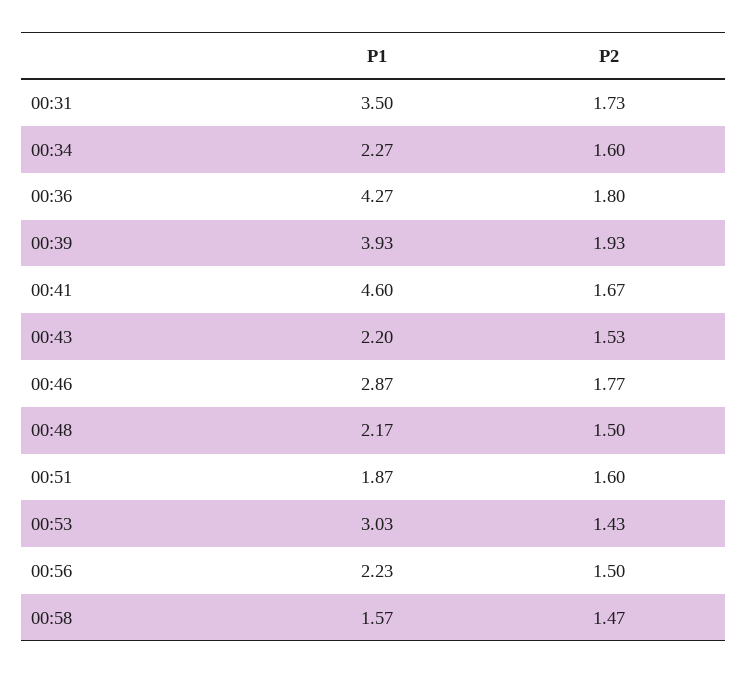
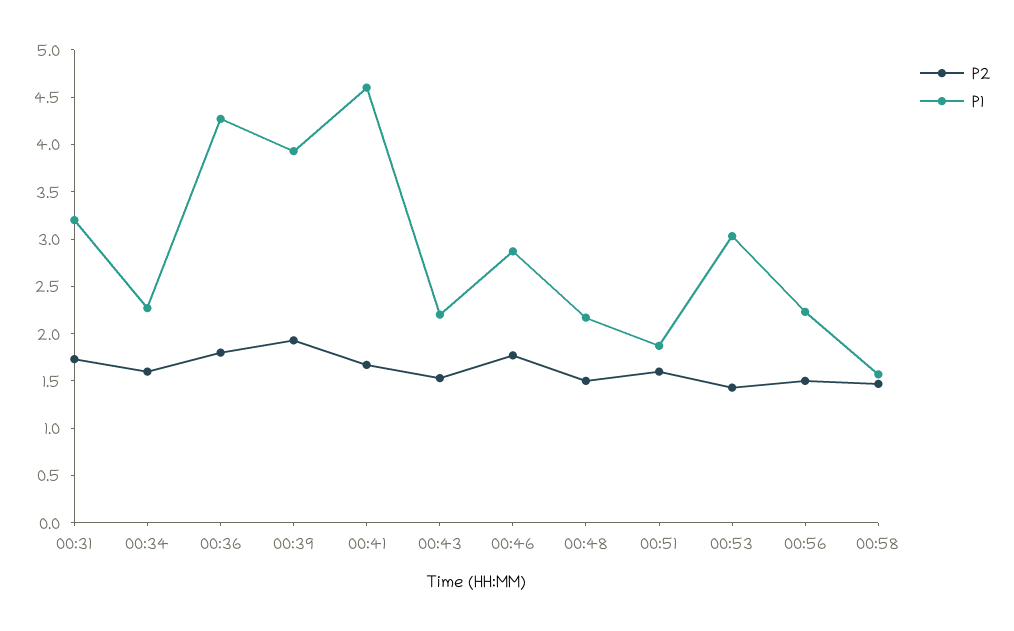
  {
    "P1": {
-     "00:31": 3.5,
+     "00:31": 3.2,
      "00:34": 2.27,
      "00:36": 4.27,
      "00:39": 3.93,
      "00:41": 4.6,
      "00:43": 2.2,
      "00:46": 2.87,
      "00:48": 2.17,
      "00:51": 1.87,
      "00:53": 3.03,
      "00:56": 2.23,
      "00:58": 1.57
    },
    "P2": {
      "00:31": 1.73,
      "00:34": 1.6,
      "00:36": 1.8,
      "00:39": 1.93,
      "00:41": 1.67,
      "00:43": 1.53,
      "00:46": 1.77,
      "00:48": 1.5,
      "00:51": 1.6,
      "00:53": 1.43,
      "00:56": 1.5,
      "00:58": 1.47
    }
  }

